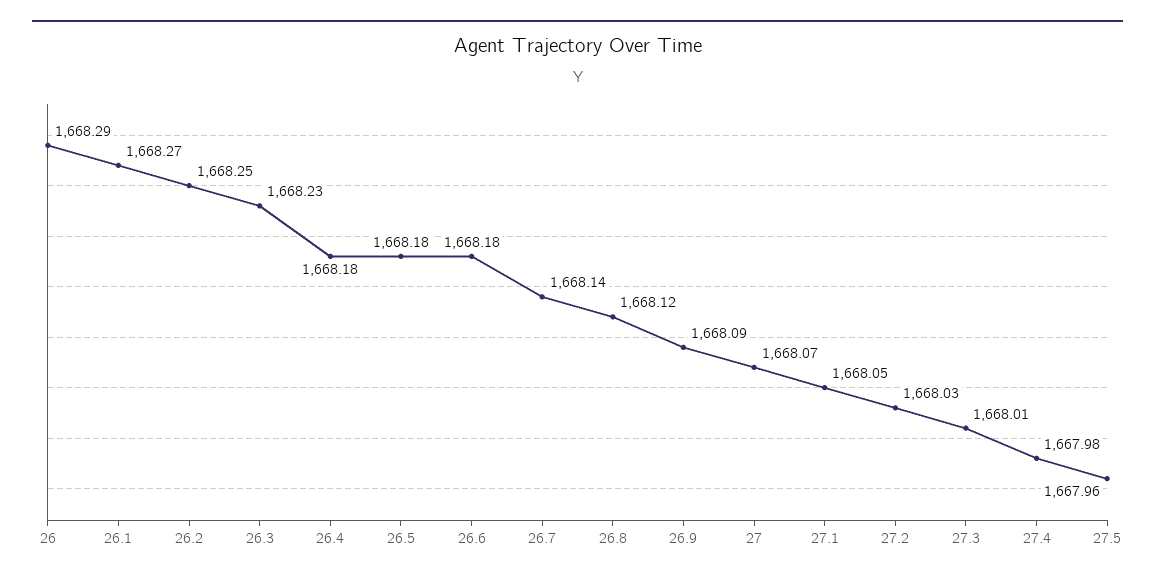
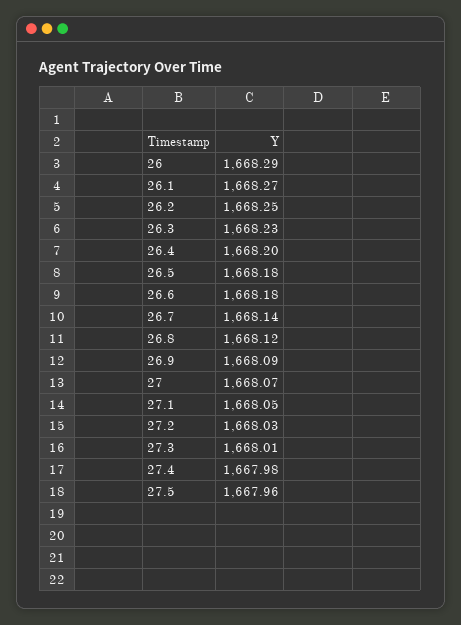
  {
    "26": 1668.29,
    "26.1": 1668.27,
    "26.2": 1668.25,
    "26.3": 1668.23,
-   "26.4": 1668.18,
+   "26.4": 1668.2,
    "26.5": 1668.18,
    "26.6": 1668.18,
    "26.7": 1668.14,
    "26.8": 1668.12,
    "26.9": 1668.09,
    "27": 1668.07,
    "27.1": 1668.05,
    "27.2": 1668.03,
    "27.3": 1668.01,
    "27.4": 1667.98,
    "27.5": 1667.96
  }

